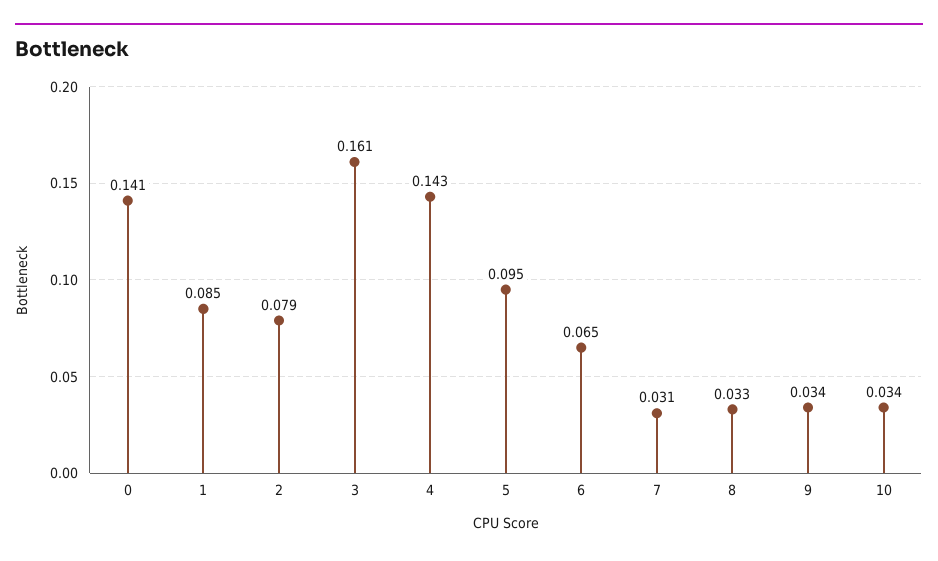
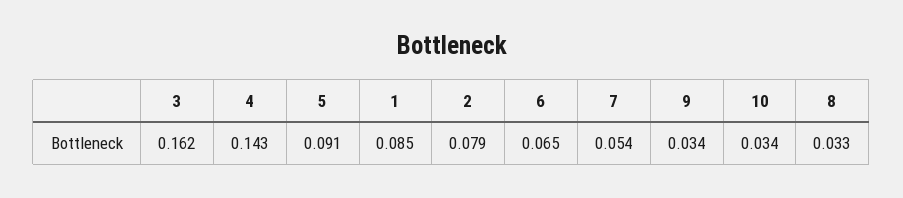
  {
-   "0": 0.141,
    "1": 0.085,
    "2": 0.079,
-   "3": 0.161,
+   "3": 0.162,
    "4": 0.143,
-   "5": 0.095,
+   "5": 0.091,
    "6": 0.065,
-   "7": 0.031,
+   "7": 0.054,
    "8": 0.033,
    "9": 0.034,
    "10": 0.034
  }

